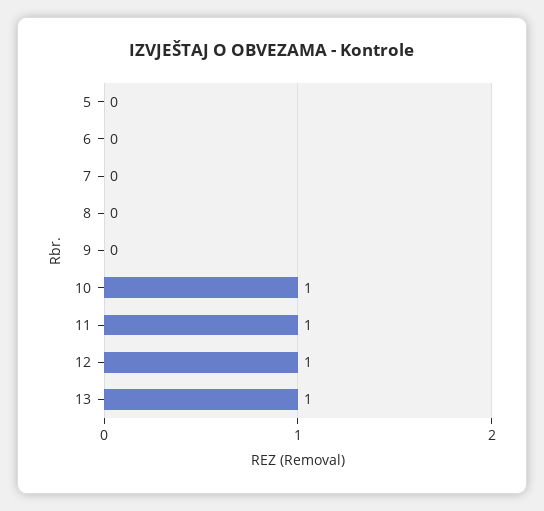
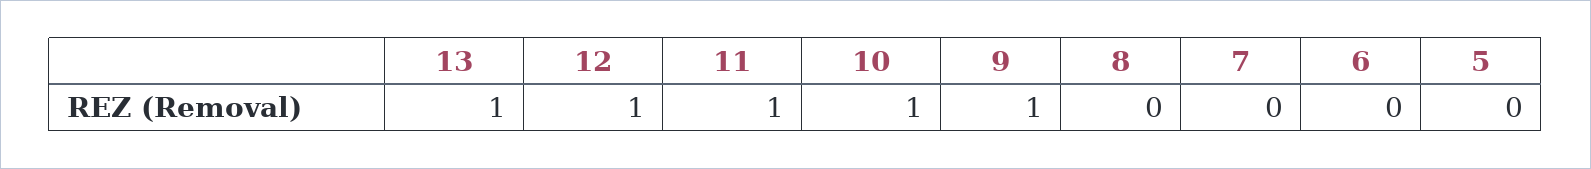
  {
    "5": 0,
    "6": 0,
    "7": 0,
    "8": 0,
-   "9": 0,
+   "9": 1,
    "10": 1,
    "11": 1,
    "12": 1,
    "13": 1
  }

